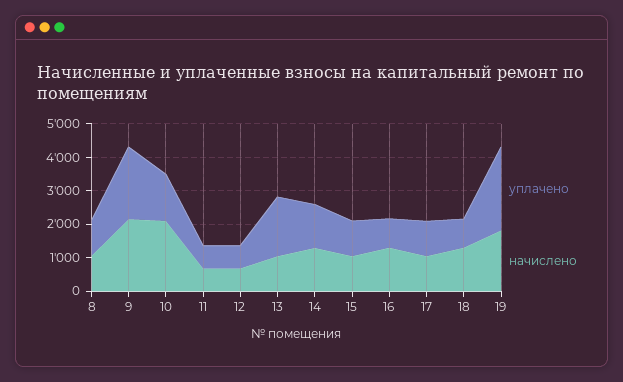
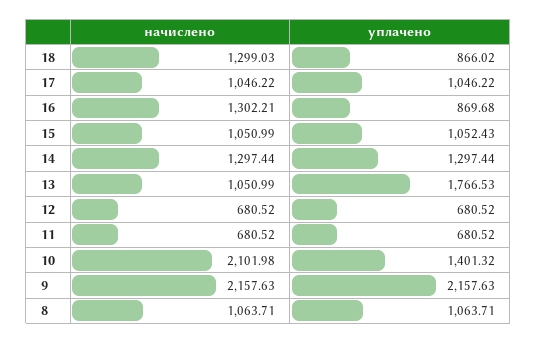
  {
    "уплачено": {
      "8": 1063.71,
      "9": 2157.63,
      "10": 1401.32,
      "11": 680.52,
      "12": 680.52,
      "13": 1766.53,
      "14": 1297.44,
      "15": 1052.43,
      "16": 869.68,
      "17": 1046.22,
-     "18": 866.02,
+     "18": 866.02
-     "19": 2500
    },
    "начислено": {
      "8": 1063.71,
      "9": 2157.63,
      "10": 2101.98,
      "11": 680.52,
      "12": 680.52,
      "13": 1050.99,
      "14": 1297.44,
      "15": 1050.99,
      "16": 1302.21,
      "17": 1046.22,
-     "18": 1299.03,
+     "18": 1299.03
-     "19": 1750
    }
  }

